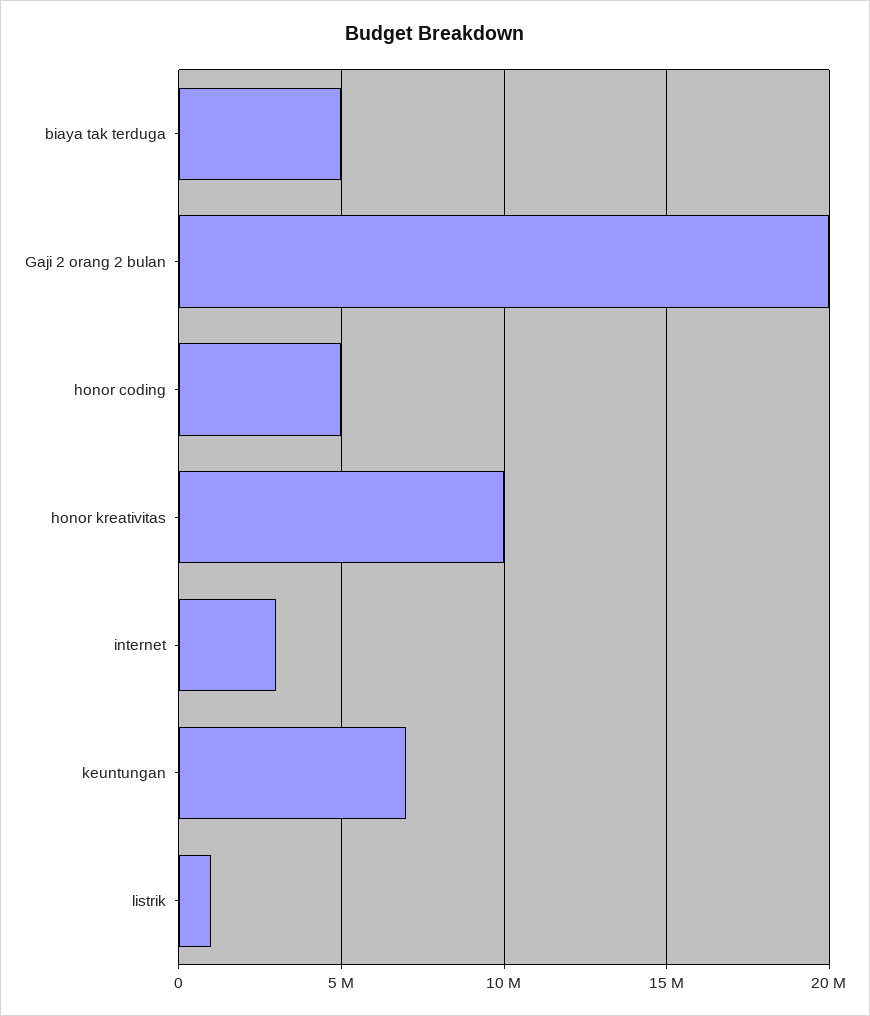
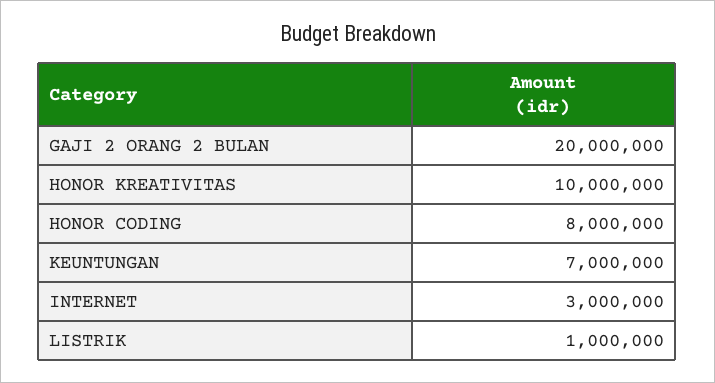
  {
-   "biaya tak terduga": 5000000,
    "Gaji 2 orang 2 bulan": 20000000,
-   "honor coding": 5000000,
+   "honor coding": 8000000,
    "honor kreativitas": 10000000,
    "internet": 3000000,
    "keuntungan": 7000000,
    "listrik": 1000000
  }

